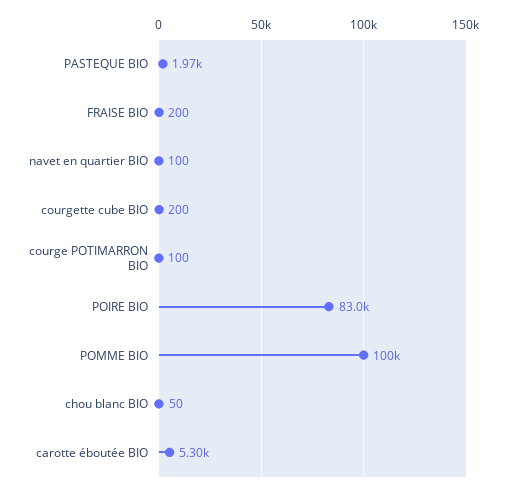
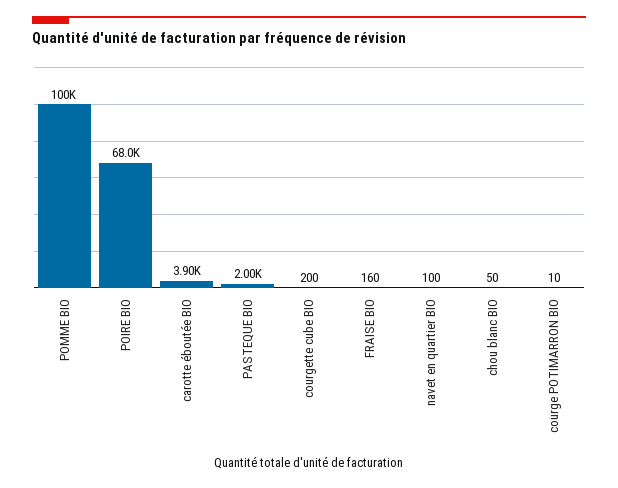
  {
-   "PASTEQUE BIO": 1970,
+   "PASTEQUE BIO": 2000,
-   "FRAISE BIO": 200,
+   "FRAISE BIO": 160,
    "navet en quartier BIO": 100,
    "courgette cube BIO": 200,
-   "courge POTIMARRON BIO": 100,
+   "courge POTIMARRON BIO": 10,
-   "POIRE BIO": 83000,
+   "POIRE BIO": 68000,
    "POMME BIO": 100000,
    "chou blanc BIO": 50,
-   "carotte éboutée BIO": 5300
+   "carotte éboutée BIO": 3900
  }

